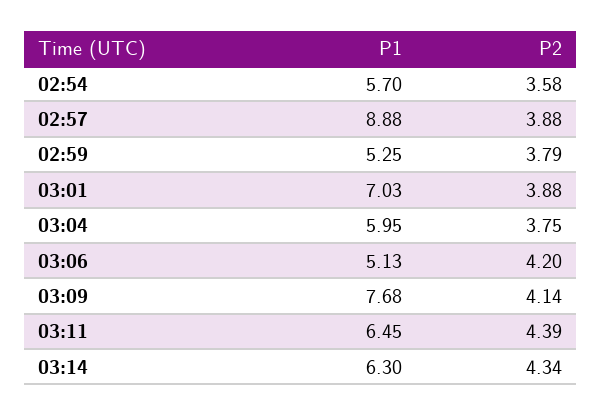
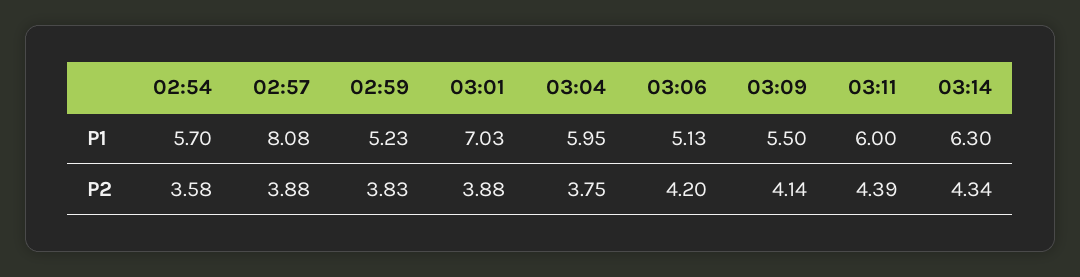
  {
    "P1": {
      "02:54": 5.7,
-     "02:57": 8.88,
+     "02:57": 8.08,
-     "02:59": 5.25,
+     "02:59": 5.23,
      "03:01": 7.03,
      "03:04": 5.95,
      "03:06": 5.13,
-     "03:09": 7.68,
+     "03:09": 5.5,
-     "03:11": 6.45,
+     "03:11": 6,
      "03:14": 6.3
    },
    "P2": {
      "02:54": 3.58,
      "02:57": 3.88,
-     "02:59": 3.79,
+     "02:59": 3.83,
      "03:01": 3.88,
      "03:04": 3.75,
      "03:06": 4.2,
      "03:09": 4.14,
      "03:11": 4.39,
      "03:14": 4.34
    }
  }

